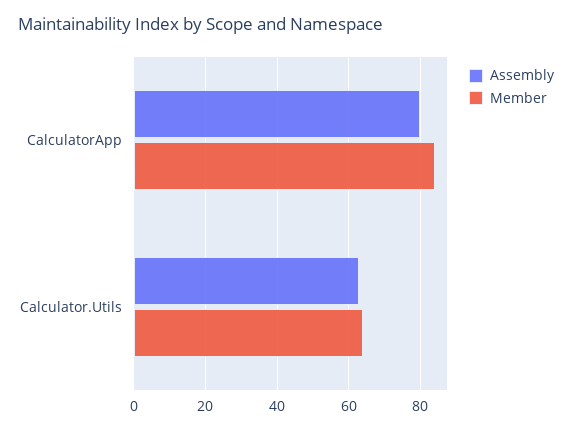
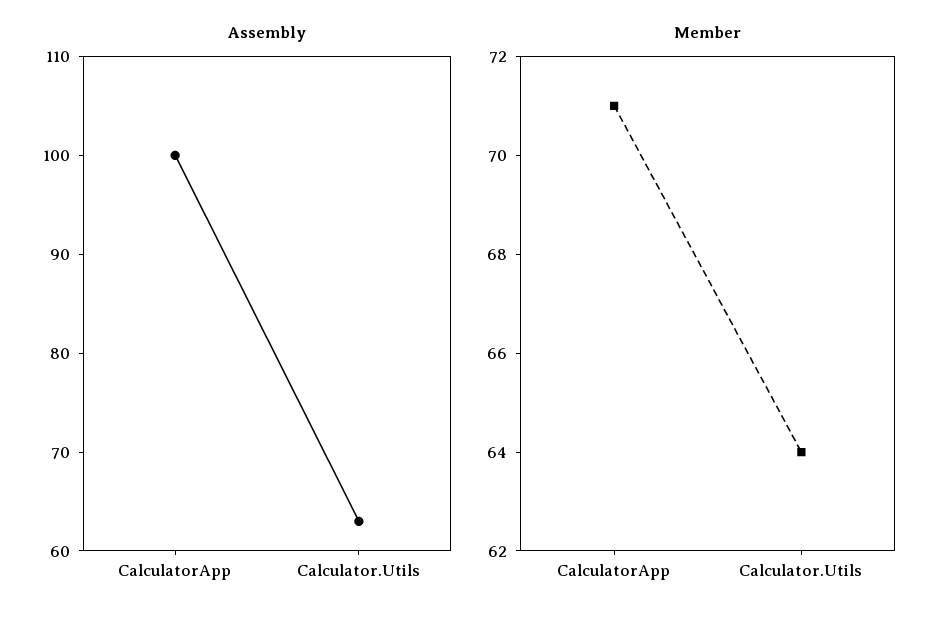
  {
    "Assembly": {
-     "CalculatorApp": 80,
+     "CalculatorApp": 100,
      "Calculator.Utils": 63
    },
    "Member": {
-     "CalculatorApp": 85,
+     "CalculatorApp": 71,
      "Calculator.Utils": 64
    }
  }

